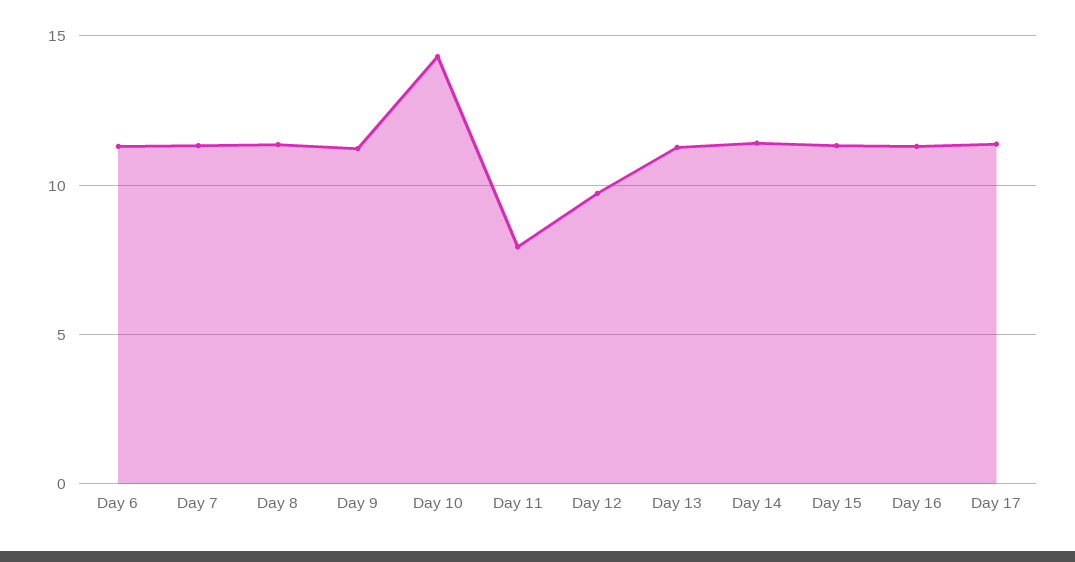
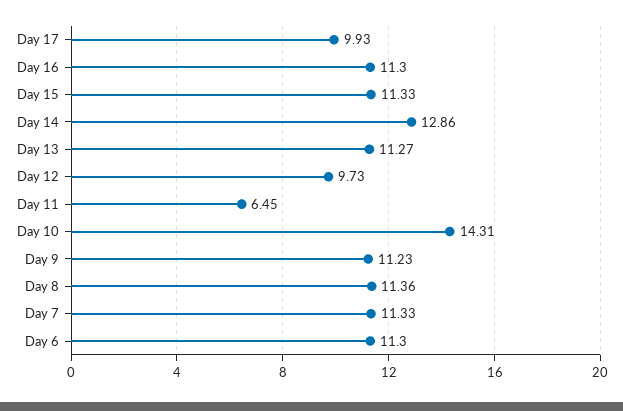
  {
    "Day 6": 11.3,
    "Day 7": 11.33,
    "Day 8": 11.36,
    "Day 9": 11.23,
    "Day 10": 14.31,
-   "Day 11": 8,
+   "Day 11": 6.45,
    "Day 12": 9.73,
    "Day 13": 11.27,
-   "Day 14": 11.5,
+   "Day 14": 12.86,
    "Day 15": 11.33,
    "Day 16": 11.3,
-   "Day 17": 11.5
+   "Day 17": 9.93
  }

